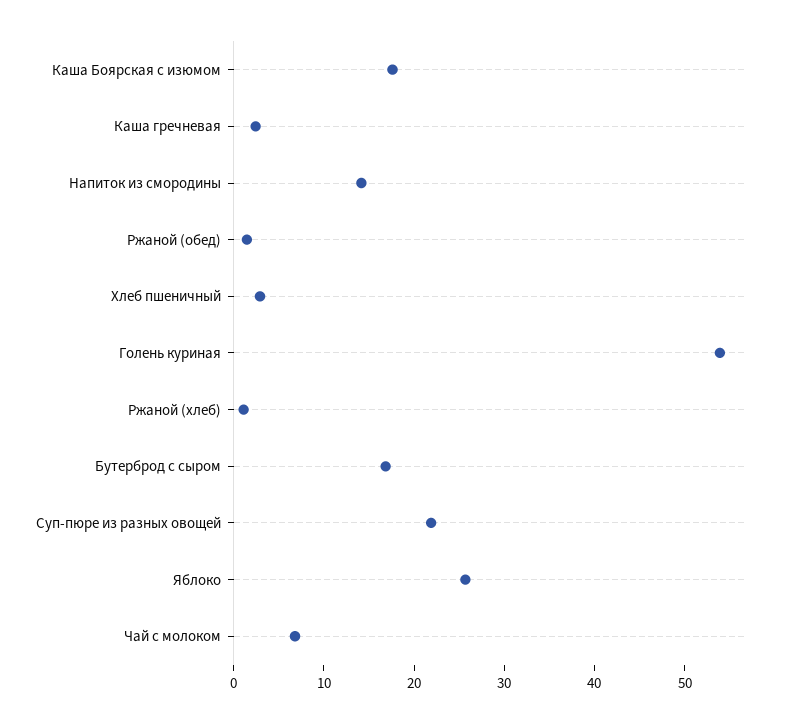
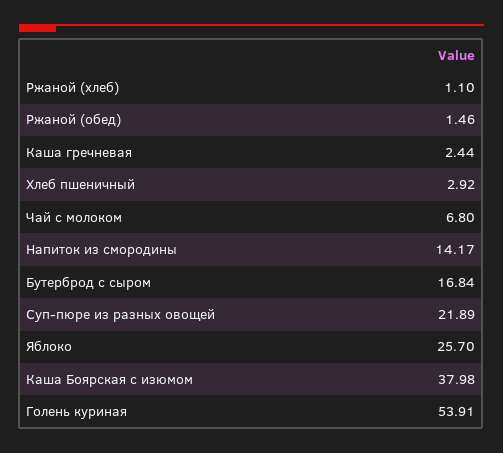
  {
-   "Каша Боярская с изюмом": 18,
+   "Каша Боярская с изюмом": 37.98,
    "Каша гречневая": 2.44,
    "Напиток из смородины": 14.17,
    "Ржаной (обед)": 1.46,
    "Хлеб пшеничный": 2.92,
    "Голень куриная": 53.91,
    "Ржаной (хлеб)": 1.1,
    "Бутерброд с сыром": 16.84,
    "Суп-пюре из разных овощей": 21.89,
    "Яблоко": 25.7,
    "Чай с молоком": 6.8
  }

